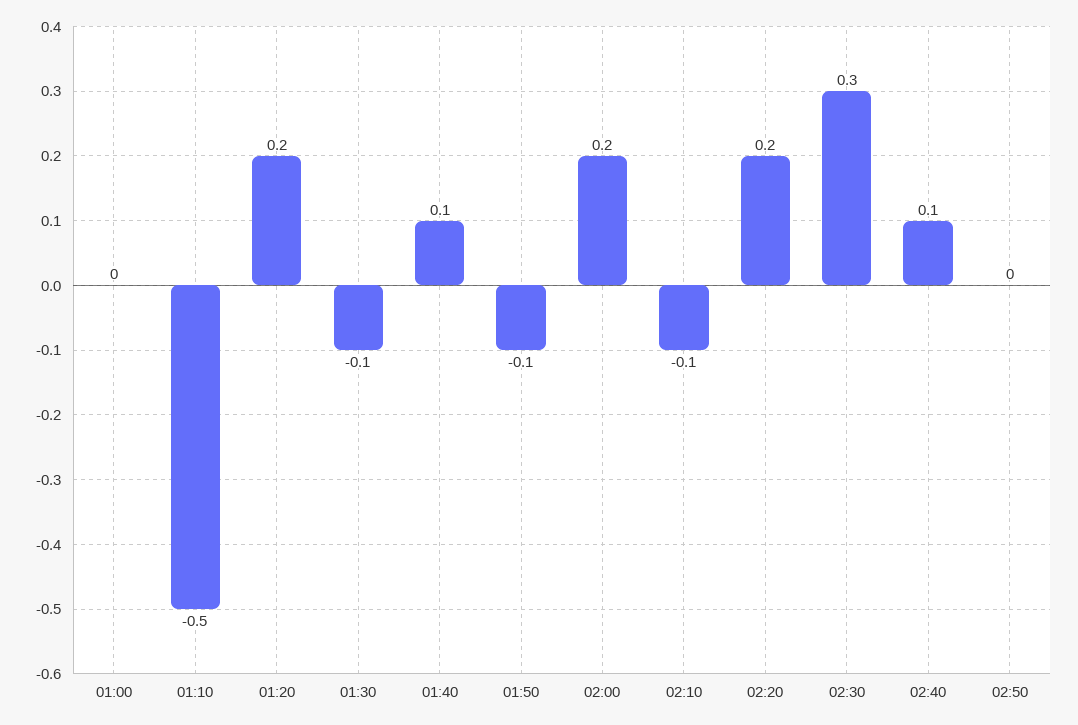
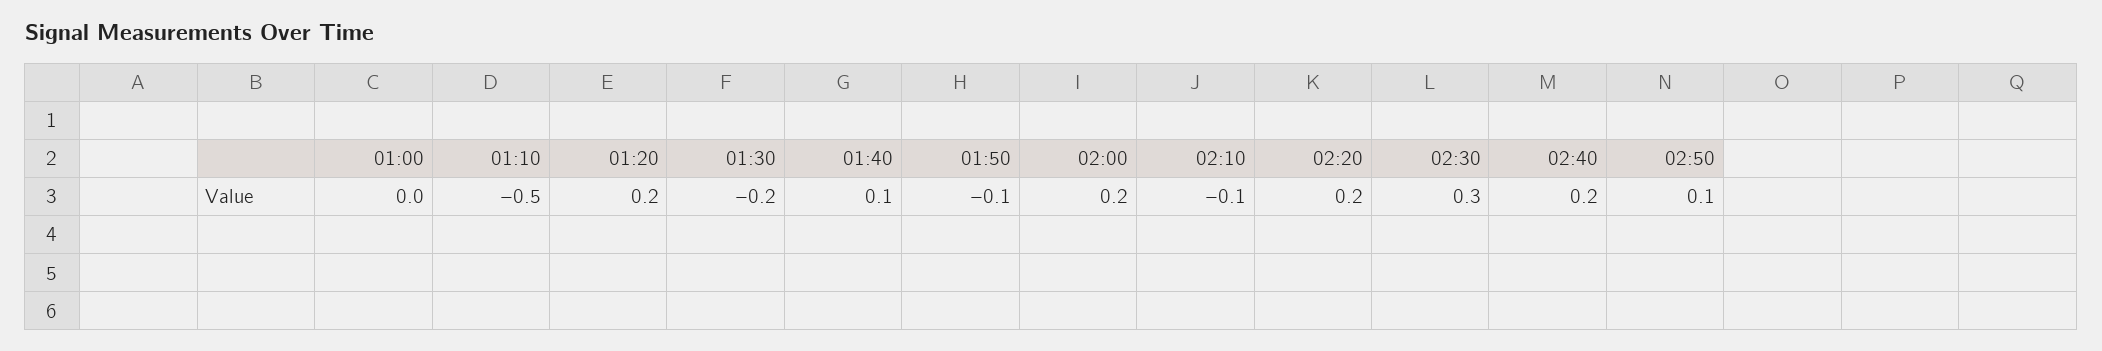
  {
    "01:00": 0,
    "01:10": -0.5,
    "01:20": 0.2,
-   "01:30": -0.1,
+   "01:30": -0.2,
    "01:40": 0.1,
    "01:50": -0.1,
    "02:00": 0.2,
    "02:10": -0.1,
    "02:20": 0.2,
    "02:30": 0.3,
-   "02:40": 0.1,
+   "02:40": 0.2,
-   "02:50": 0
+   "02:50": 0.1
  }

